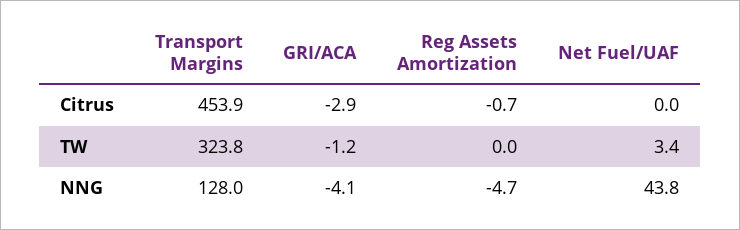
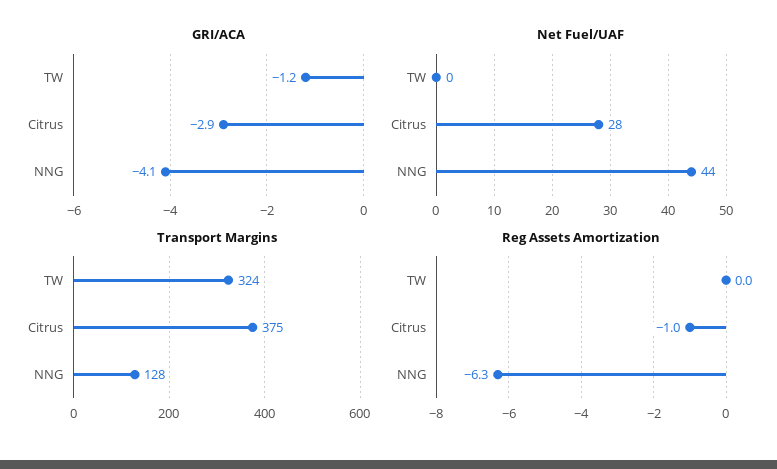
  {
    "Transport Margins": {
-     "Citrus": 453.9,
+     "Citrus": 375,
      "TW": 323.8,
      "NNG": 128
    },
    "GRI/ACA": {
      "Citrus": -2.9,
      "TW": -1.2,
      "NNG": -4.1
    },
    "Reg Assets Amortization": {
-     "Citrus": -0.7,
+     "Citrus": -1,
      "TW": 0,
-     "NNG": -4.7
+     "NNG": -6.3
    },
    "Net Fuel/UAF": {
-     "Citrus": 0,
+     "Citrus": 28,
-     "TW": 3.4,
+     "TW": 0,
      "NNG": 43.8
    }
  }

